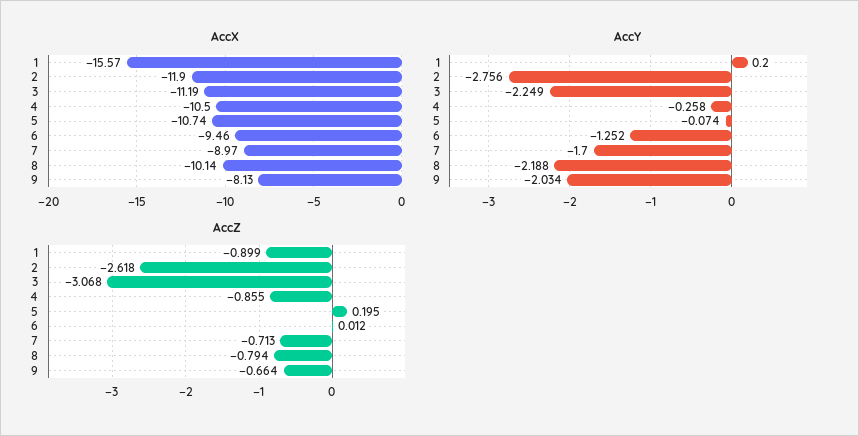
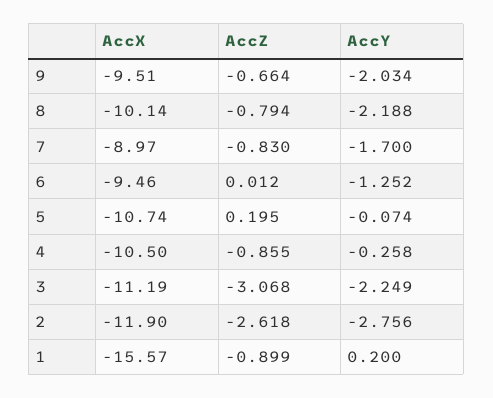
  {
    "AccX": {
      "1": -15.57,
      "2": -11.9,
      "3": -11.19,
      "4": -10.5,
      "5": -10.74,
      "6": -9.46,
      "7": -8.97,
      "8": -10.14,
-     "9": -8.13
+     "9": -9.51
    },
    "AccY": {
      "1": 0.2,
      "2": -2.756,
      "3": -2.249,
      "4": -0.258,
      "5": -0.074,
      "6": -1.252,
      "7": -1.7,
      "8": -2.188,
      "9": -2.034
    },
    "AccZ": {
      "1": -0.899,
      "2": -2.618,
      "3": -3.068,
      "4": -0.855,
      "5": 0.195,
      "6": 0.012,
-     "7": -0.713,
+     "7": -0.83,
      "8": -0.794,
      "9": -0.664
    }
  }

